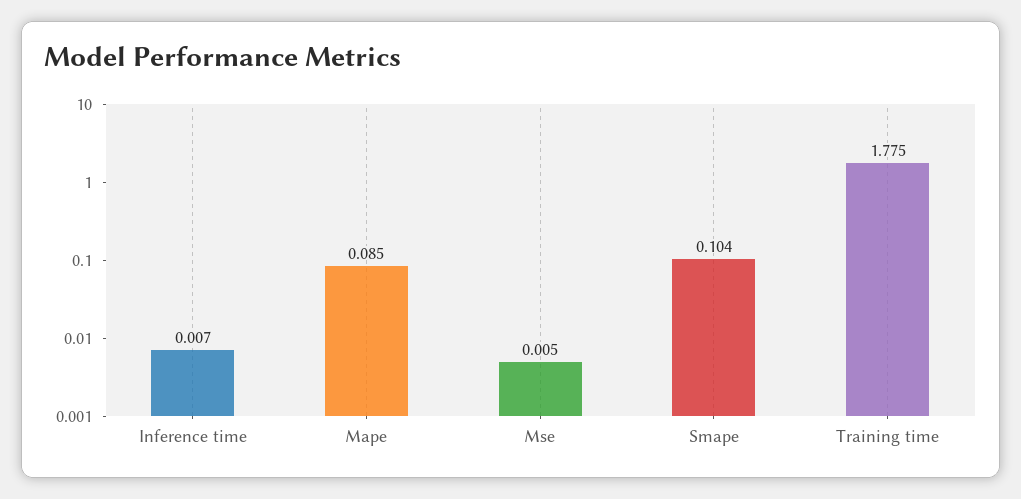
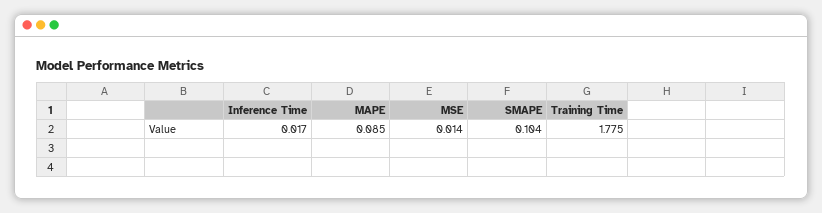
  {
-   "Inference time": 0.007,
+   "Inference time": 0.017,
    "Mape": 0.085,
-   "Mse": 0.005,
+   "Mse": 0.014,
    "Smape": 0.104,
    "Training time": 1.775
  }

